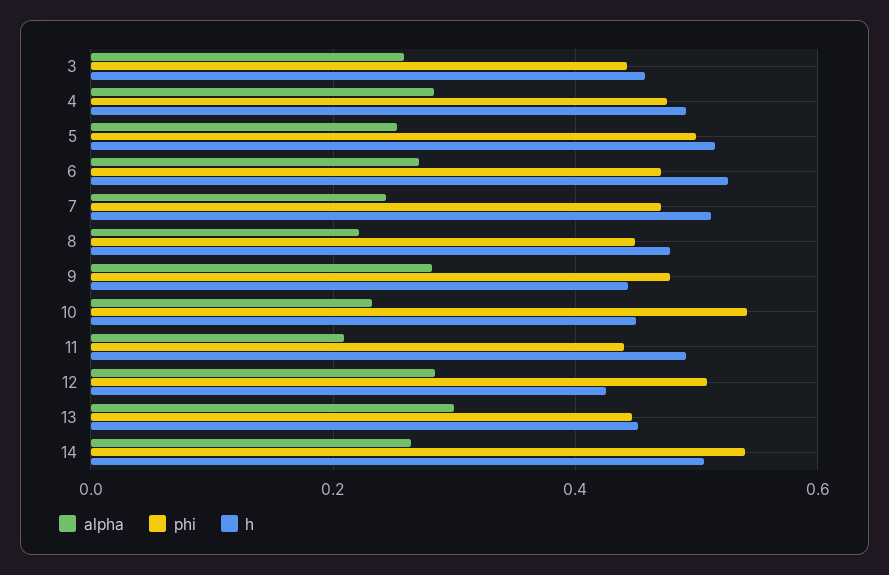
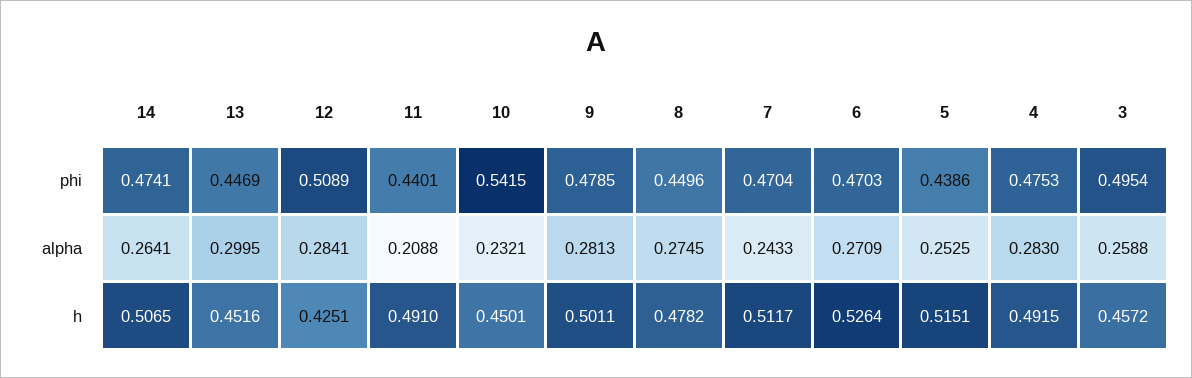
  {
    "alpha": {
      "3": 0.2588,
      "4": 0.283,
      "5": 0.2525,
      "6": 0.2709,
      "7": 0.2433,
-     "8": 0.22,
+     "8": 0.2745,
      "9": 0.2813,
      "10": 0.2321,
      "11": 0.2088,
      "12": 0.2841,
      "13": 0.2995,
      "14": 0.2641
    },
    "phi": {
-     "3": 0.44,
+     "3": 0.4954,
      "4": 0.4753,
-     "5": 0.5,
+     "5": 0.4386,
      "6": 0.4703,
      "7": 0.4704,
      "8": 0.4496,
      "9": 0.4785,
      "10": 0.5415,
      "11": 0.4401,
      "12": 0.5089,
      "13": 0.4469,
-     "14": 0.54
+     "14": 0.4741
    },
    "h": {
      "3": 0.4572,
      "4": 0.4915,
      "5": 0.5151,
      "6": 0.5264,
      "7": 0.5117,
      "8": 0.4782,
-     "9": 0.44,
+     "9": 0.5011,
      "10": 0.4501,
      "11": 0.491,
      "12": 0.4251,
      "13": 0.4516,
      "14": 0.5065
    }
  }

